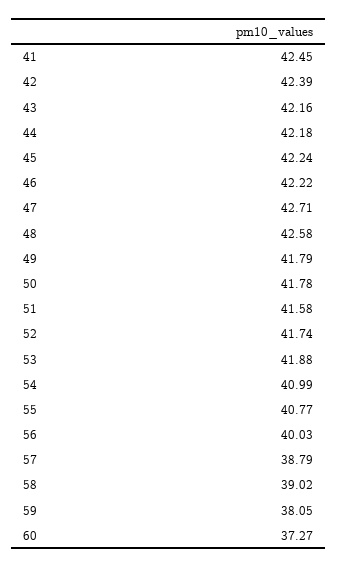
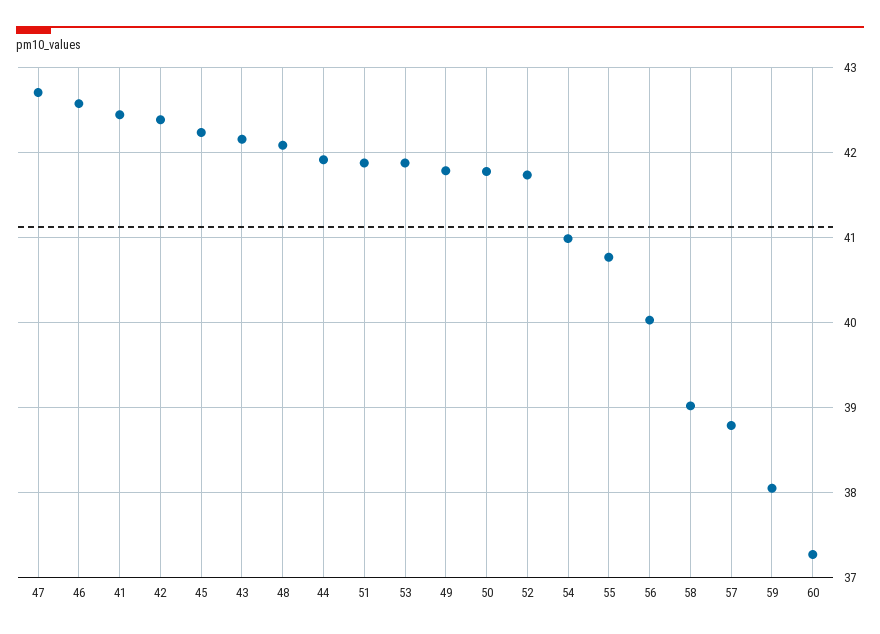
  {
    "41": 42.45,
    "42": 42.39,
    "43": 42.16,
-   "44": 42.18,
+   "44": 41.9,
    "45": 42.24,
-   "46": 42.22,
+   "46": 42.6,
    "47": 42.71,
-   "48": 42.58,
+   "48": 42.1,
    "49": 41.79,
    "50": 41.78,
-   "51": 41.58,
+   "51": 41.9,
    "52": 41.74,
    "53": 41.88,
    "54": 40.99,
    "55": 40.77,
    "56": 40.03,
    "57": 38.79,
    "58": 39.02,
    "59": 38.05,
    "60": 37.27
  }

